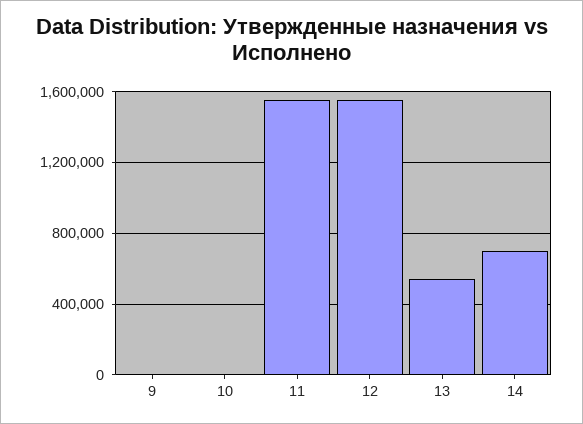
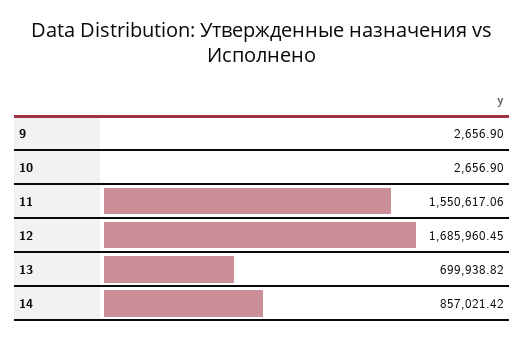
  {
    "9": 2656.9,
    "10": 2656.9,
    "11": 1550617.06,
-   "12": 1550000,
+   "12": 1685960.45,
-   "13": 550000,
+   "13": 699938.82,
-   "14": 700000
+   "14": 857021.42
  }

